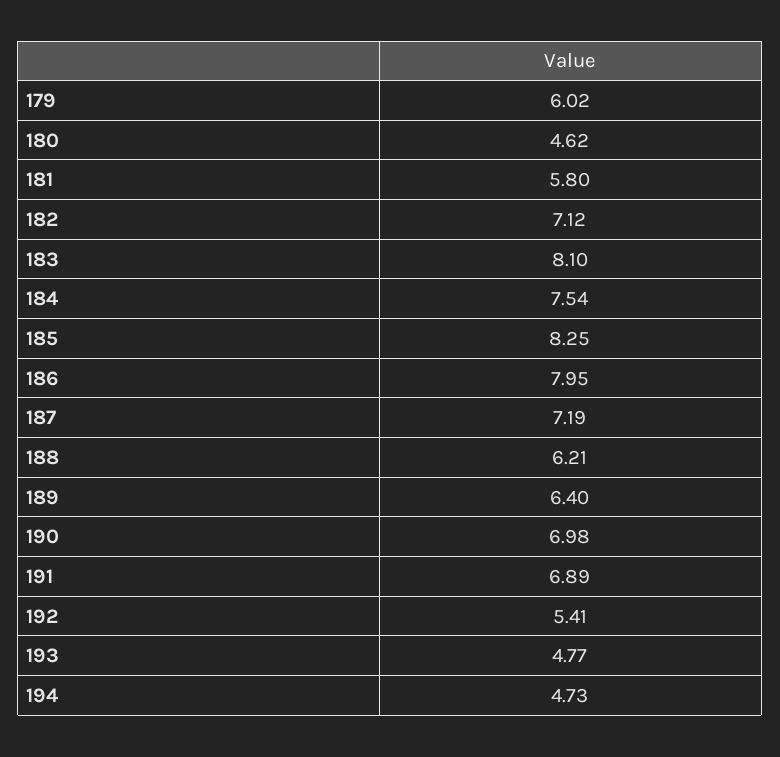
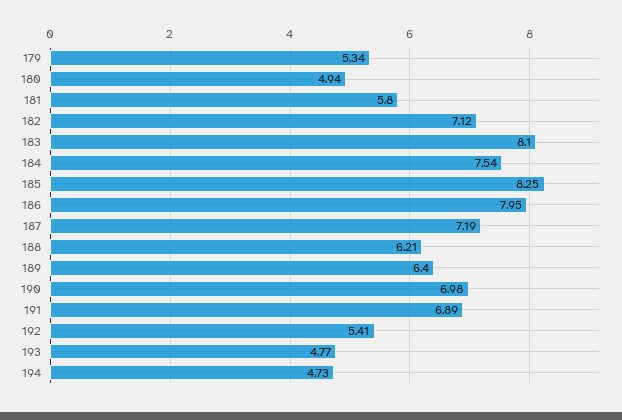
  {
-   "179": 6.02,
+   "179": 5.34,
-   "180": 4.62,
+   "180": 4.94,
    "181": 5.8,
    "182": 7.12,
    "183": 8.1,
    "184": 7.54,
    "185": 8.25,
    "186": 7.95,
    "187": 7.19,
    "188": 6.21,
    "189": 6.4,
    "190": 6.98,
    "191": 6.89,
    "192": 5.41,
    "193": 4.77,
    "194": 4.73
  }

